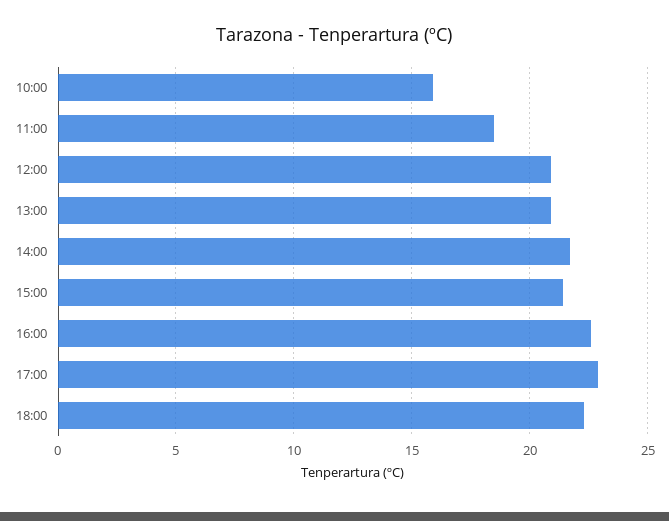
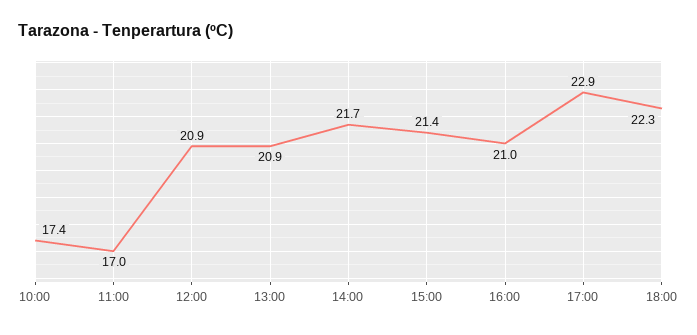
  {
-   "10:00": 16,
+   "10:00": 17.4,
-   "11:00": 18.5,
+   "11:00": 17,
    "12:00": 20.9,
    "13:00": 20.9,
    "14:00": 21.7,
    "15:00": 21.4,
-   "16:00": 22.5,
+   "16:00": 21,
    "17:00": 22.9,
    "18:00": 22.3
  }

